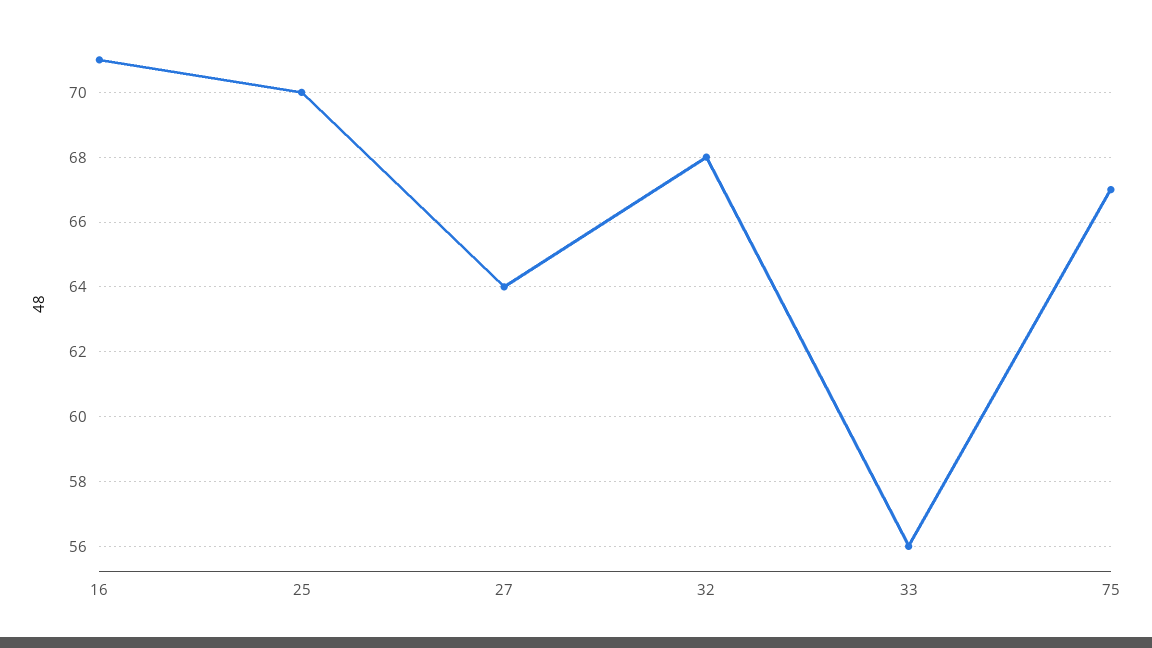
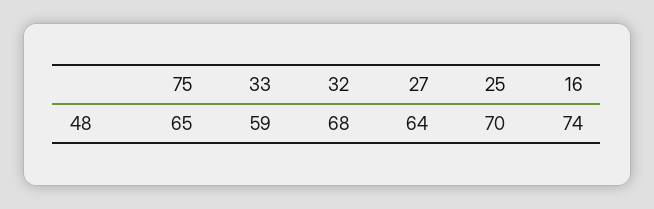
  {
-   "16": 71,
+   "16": 74,
    "25": 70,
    "27": 64,
    "32": 68,
-   "33": 56,
+   "33": 59,
-   "75": 67
+   "75": 65
  }

